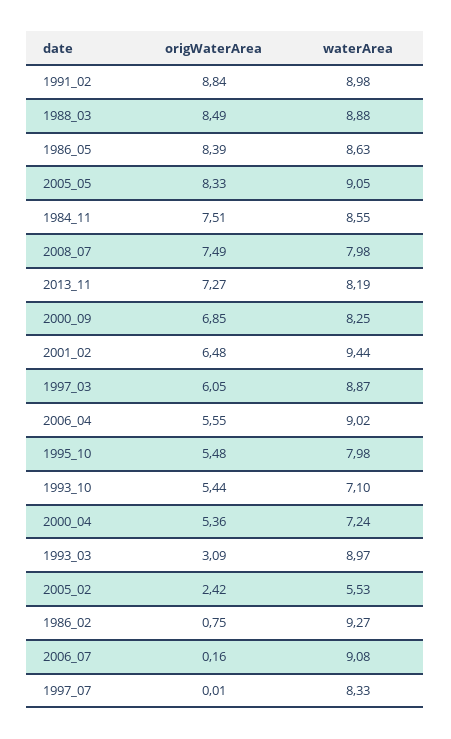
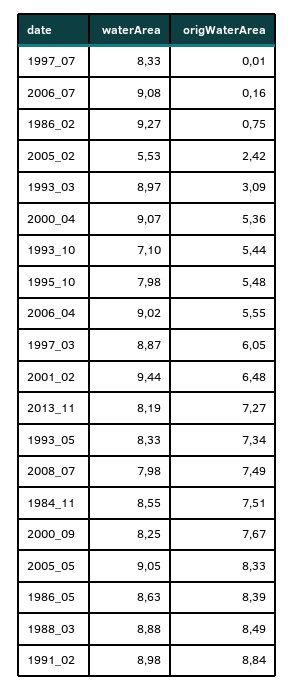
  {
    "origWaterArea": {
      "1991_02": 8.84,
      "1988_03": 8.49,
      "1986_05": 8.39,
      "2005_05": 8.33,
      "1984_11": 7.51,
      "2008_07": 7.49,
      "2013_11": 7.27,
-     "2000_09": 6.85,
+     "2000_09": 7.67,
      "2001_02": 6.48,
      "1997_03": 6.05,
      "2006_04": 5.55,
      "1995_10": 5.48,
      "1993_10": 5.44,
      "2000_04": 5.36,
      "1993_03": 3.09,
      "2005_02": 2.42,
      "1986_02": 0.75,
      "2006_07": 0.16,
-     "1997_07": 0.01
+     "1997_07": 0.01,
+     "1993_05": 7.34
    },
    "waterArea": {
      "1991_02": 8.98,
      "1988_03": 8.88,
      "1986_05": 8.63,
      "2005_05": 9.05,
      "1984_11": 8.55,
      "2008_07": 7.98,
      "2013_11": 8.19,
      "2000_09": 8.25,
      "2001_02": 9.44,
      "1997_03": 8.87,
      "2006_04": 9.02,
      "1995_10": 7.98,
      "1993_10": 7.1,
-     "2000_04": 7.24,
+     "2000_04": 9.07,
      "1993_03": 8.97,
      "2005_02": 5.53,
      "1986_02": 9.27,
      "2006_07": 9.08,
-     "1997_07": 8.33
+     "1997_07": 8.33,
+     "1993_05": 8.33
    }
  }

